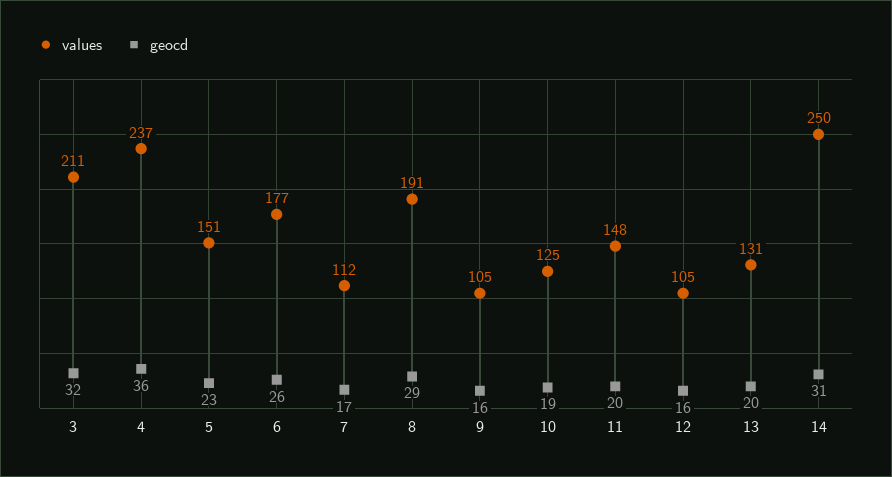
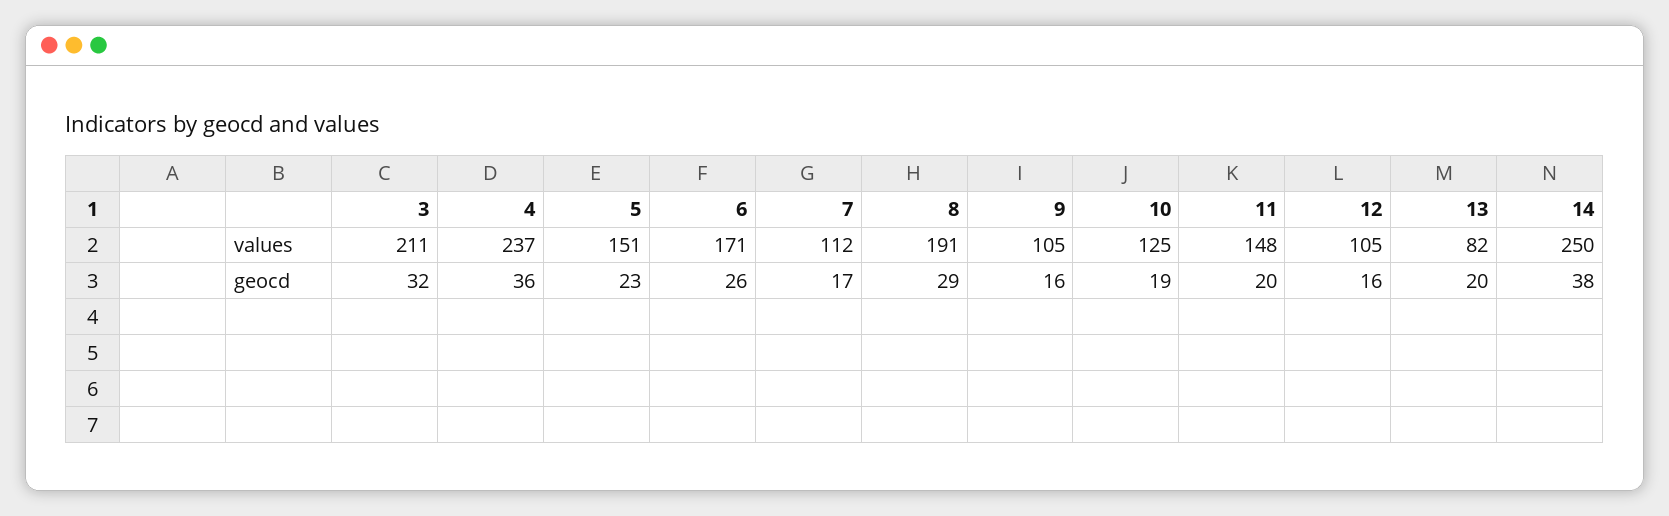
  {
    "values": {
      "3": 211,
      "4": 237,
      "5": 151,
-     "6": 177,
+     "6": 171,
      "7": 112,
      "8": 191,
      "9": 105,
      "10": 125,
      "11": 148,
      "12": 105,
-     "13": 131,
+     "13": 82,
      "14": 250
    },
    "geocd": {
      "3": 32,
      "4": 36,
      "5": 23,
      "6": 26,
      "7": 17,
      "8": 29,
      "9": 16,
      "10": 19,
      "11": 20,
      "12": 16,
      "13": 20,
-     "14": 31
+     "14": 38
    }
  }

